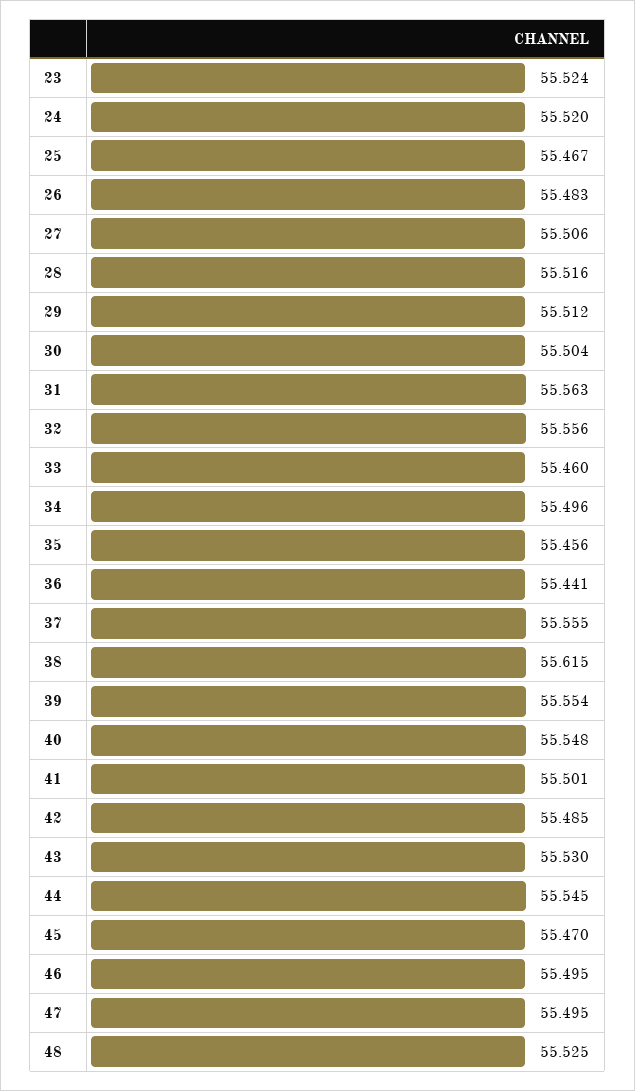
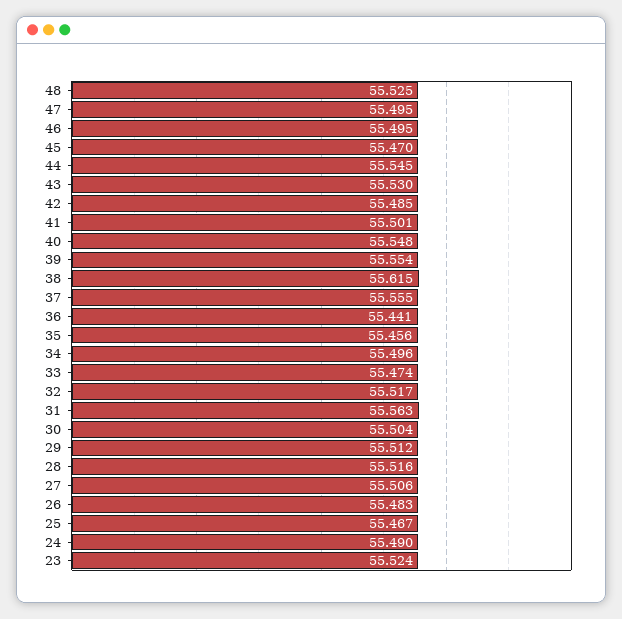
  {
    "23": 55.524,
-   "24": 55.52,
+   "24": 55.49,
    "25": 55.467,
    "26": 55.483,
    "27": 55.506,
    "28": 55.516,
    "29": 55.512,
    "30": 55.504,
    "31": 55.563,
-   "32": 55.556,
+   "32": 55.517,
-   "33": 55.46,
+   "33": 55.474,
    "34": 55.496,
    "35": 55.456,
    "36": 55.441,
    "37": 55.555,
    "38": 55.615,
    "39": 55.554,
    "40": 55.548,
    "41": 55.501,
    "42": 55.485,
    "43": 55.53,
    "44": 55.545,
    "45": 55.47,
    "46": 55.495,
    "47": 55.495,
    "48": 55.525
  }

